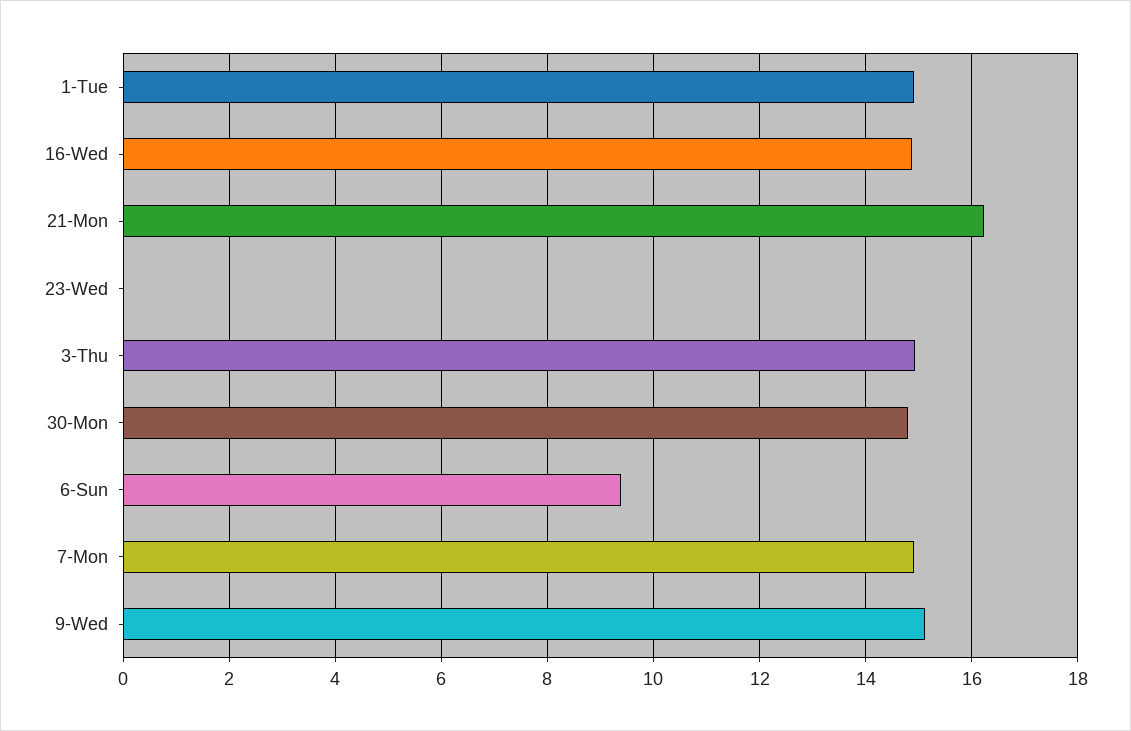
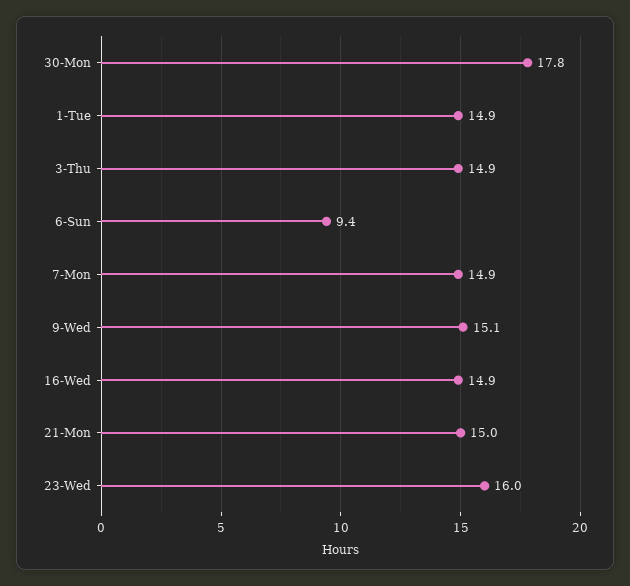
  {
    "1-Tue": 14.9,
    "16-Wed": 14.9,
-   "21-Mon": 16.2,
+   "21-Mon": 15,
-   "23-Wed": 0,
+   "23-Wed": 16,
    "3-Thu": 14.9,
-   "30-Mon": 14.8,
+   "30-Mon": 17.8,
    "6-Sun": 9.4,
    "7-Mon": 14.9,
    "9-Wed": 15.1
  }

